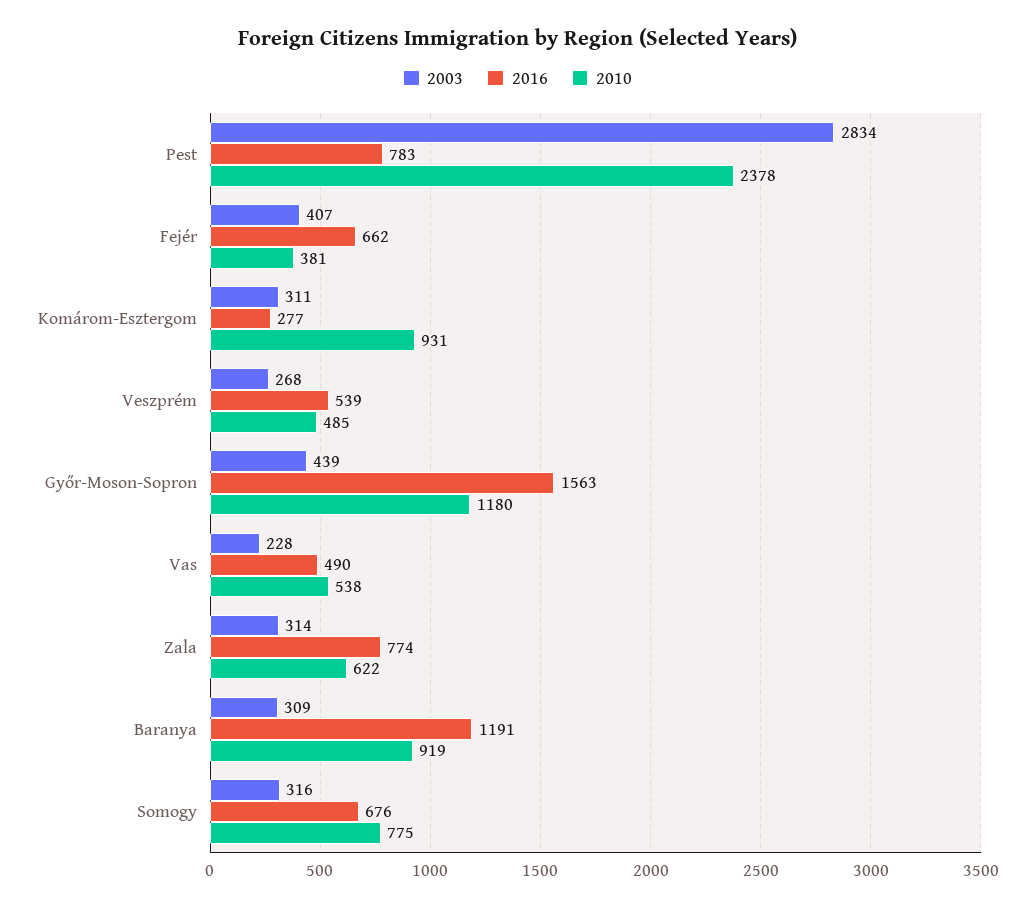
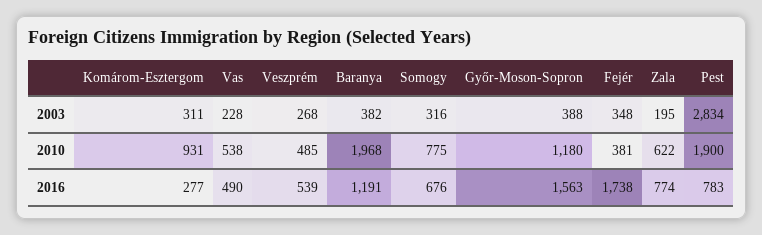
  {
    "2003": {
      "Pest": 2834,
-     "Fejér": 407,
+     "Fejér": 348,
      "Komárom-Esztergom": 311,
      "Veszprém": 268,
-     "Győr-Moson-Sopron": 439,
+     "Győr-Moson-Sopron": 388,
      "Vas": 228,
-     "Zala": 314,
+     "Zala": 195,
-     "Baranya": 309,
+     "Baranya": 382,
      "Somogy": 316
    },
    "2016": {
      "Pest": 783,
-     "Fejér": 662,
+     "Fejér": 1738,
      "Komárom-Esztergom": 277,
      "Veszprém": 539,
      "Győr-Moson-Sopron": 1563,
      "Vas": 490,
      "Zala": 774,
      "Baranya": 1191,
      "Somogy": 676
    },
    "2010": {
-     "Pest": 2378,
+     "Pest": 1900,
      "Fejér": 381,
      "Komárom-Esztergom": 931,
      "Veszprém": 485,
      "Győr-Moson-Sopron": 1180,
      "Vas": 538,
      "Zala": 622,
-     "Baranya": 919,
+     "Baranya": 1968,
      "Somogy": 775
    }
  }

